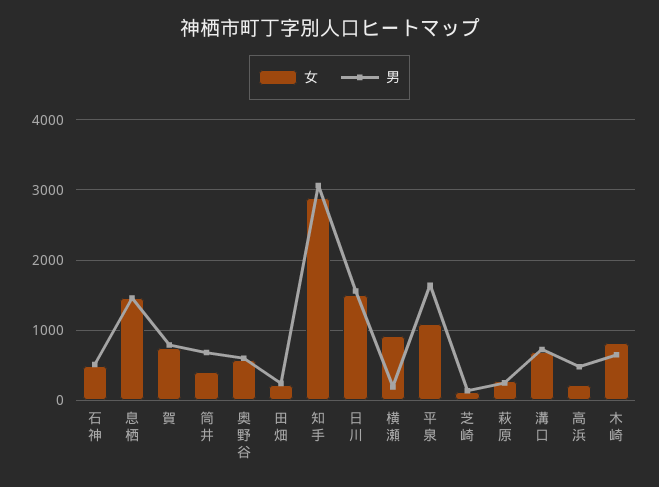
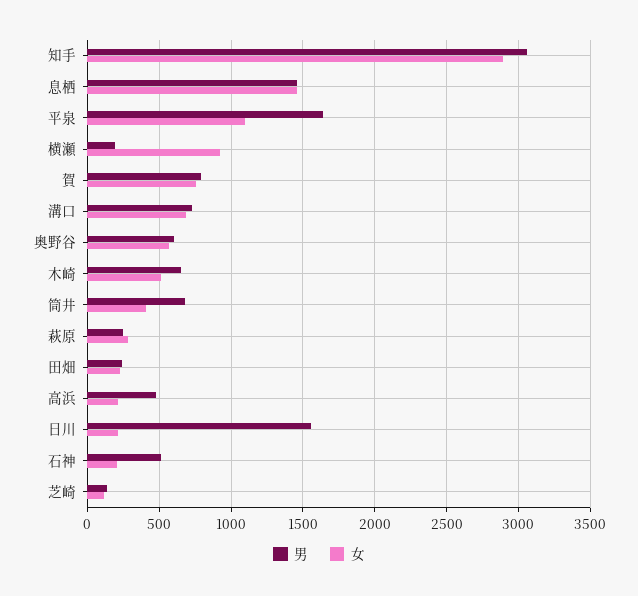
  {
    "女": {
-     "石神": 500,
+     "石神": 200,
      "息栖": 1450,
      "賀": 750,
      "筒井": 400,
      "奥野谷": 550,
      "田畑": 250,
      "知手": 2900,
-     "日川": 1500,
+     "日川": 200,
      "横瀬": 900,
      "平泉": 1100,
      "芝崎": 100,
      "萩原": 300,
      "溝口": 700,
      "高浜": 200,
-     "木崎": 800
+     "木崎": 500
    },
    "男": {
      "石神": 500,
      "息栖": 1450,
      "賀": 800,
      "筒井": 700,
      "奥野谷": 600,
      "田畑": 250,
      "知手": 3050,
      "日川": 1550,
      "横瀬": 200,
      "平泉": 1650,
      "芝崎": 150,
      "萩原": 250,
      "溝口": 750,
      "高浜": 500,
      "木崎": 650
    }
  }

